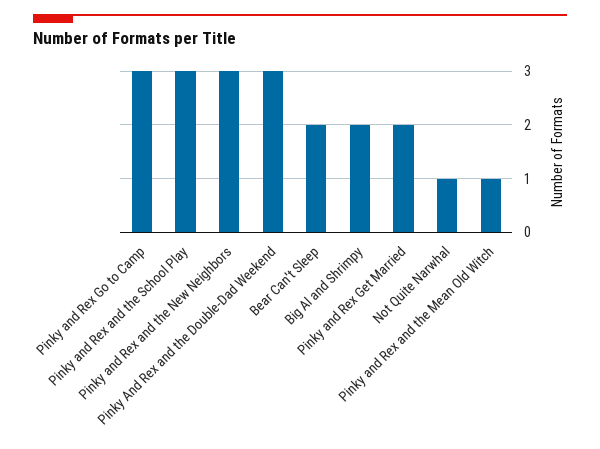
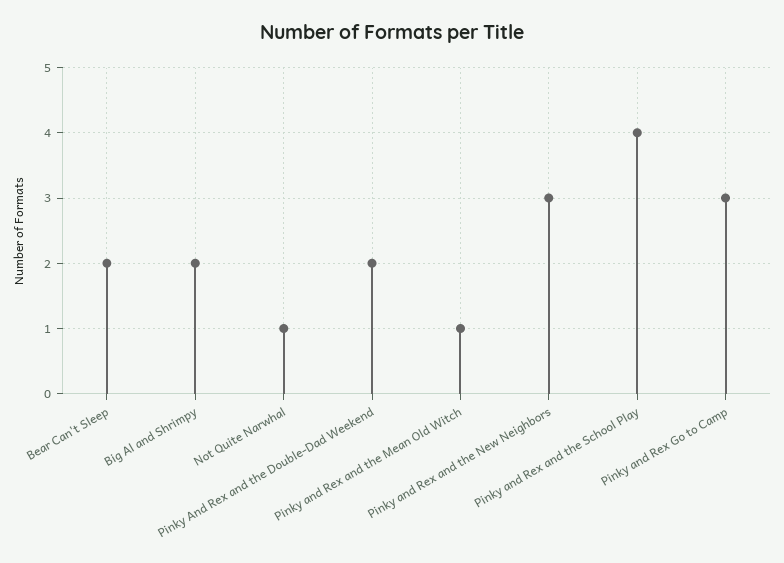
  {
    "Pinky and Rex Go to Camp": 3,
-   "Pinky and Rex and the School Play": 3,
+   "Pinky and Rex and the School Play": 4,
    "Pinky and Rex and the New Neighbors": 3,
-   "Pinky And Rex and the Double-Dad Weekend": 3,
+   "Pinky And Rex and the Double-Dad Weekend": 2,
    "Bear Can't Sleep": 2,
    "Big Al and Shrimpy": 2,
-   "Pinky and Rex Get Married": 2,
    "Not Quite Narwhal": 1,
    "Pinky and Rex and the Mean Old Witch": 1
  }

